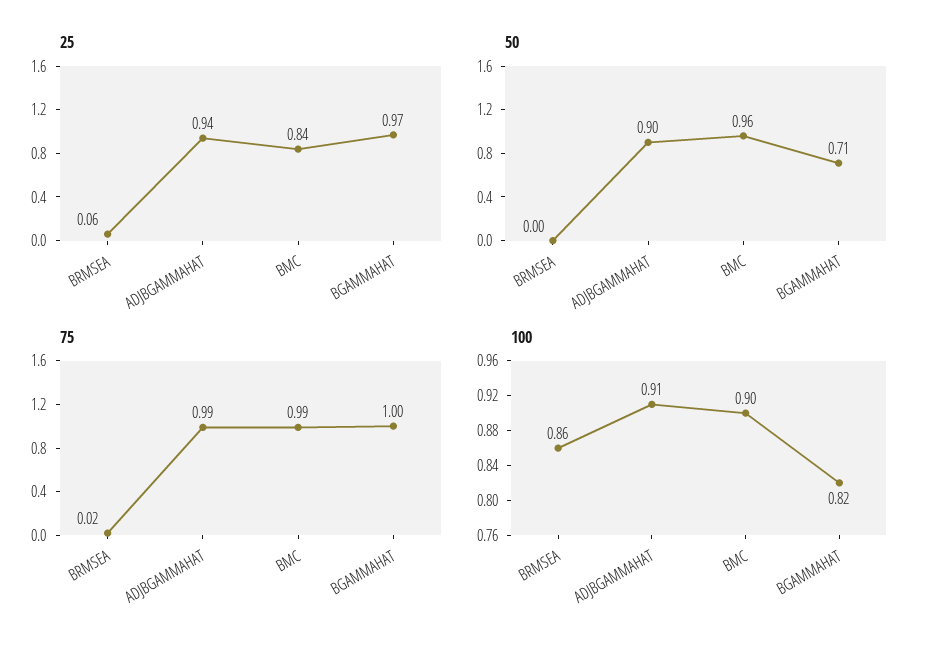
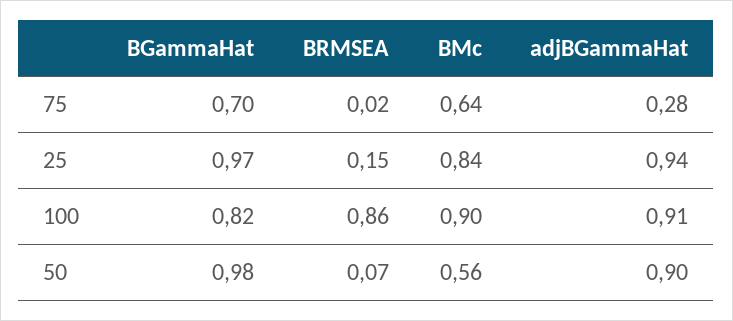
  {
    "25": {
-     "BRMSEA": 0.06,
+     "BRMSEA": 0.15,
      "ADJBGAMMAHAT": 0.94,
      "BMC": 0.84,
      "BGAMMAHAT": 0.97
    },
    "50": {
-     "BRMSEA": 0,
+     "BRMSEA": 0.07,
      "ADJBGAMMAHAT": 0.9,
-     "BMC": 0.96,
+     "BMC": 0.56,
-     "BGAMMAHAT": 0.71
+     "BGAMMAHAT": 0.98
    },
    "75": {
      "BRMSEA": 0.02,
-     "ADJBGAMMAHAT": 0.99,
+     "ADJBGAMMAHAT": 0.28,
-     "BMC": 0.99,
+     "BMC": 0.64,
-     "BGAMMAHAT": 1
+     "BGAMMAHAT": 0.7
    },
    "100": {
      "BRMSEA": 0.86,
      "ADJBGAMMAHAT": 0.91,
      "BMC": 0.9,
      "BGAMMAHAT": 0.82
    }
  }

